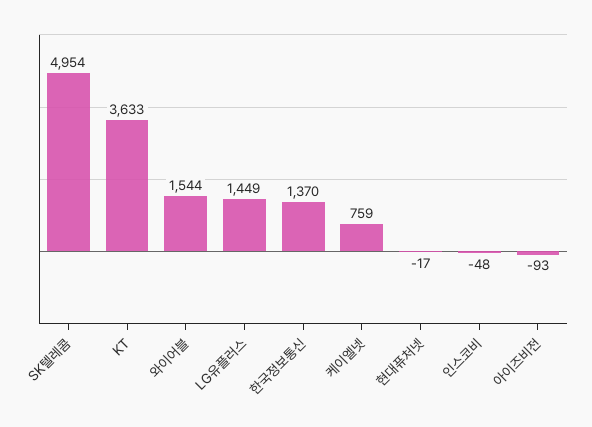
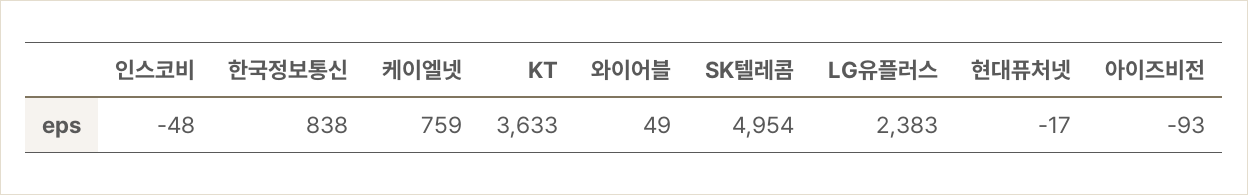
  {
    "SK텔레콤": 4954,
    "KT": 3633,
-   "와이어블": 1544,
+   "와이어블": 49,
-   "LG유플러스": 1449,
+   "LG유플러스": 2383,
-   "한국정보통신": 1370,
+   "한국정보통신": 838,
    "케이엘넷": 759,
    "현대퓨처넷": -17,
    "인스코비": -48,
    "아이즈비전": -93
  }

